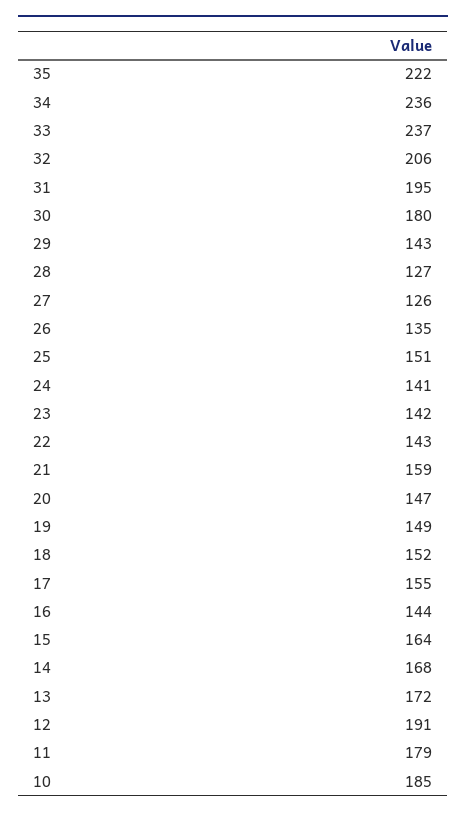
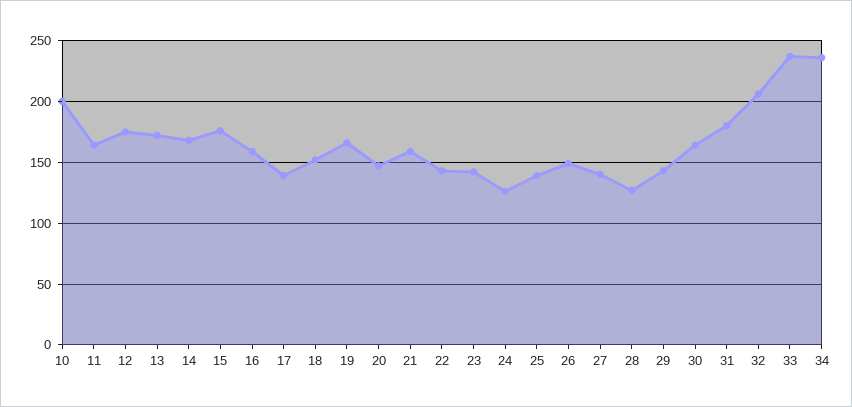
  {
-   "35": 222,
    "34": 236,
    "33": 237,
    "32": 206,
-   "31": 195,
+   "31": 180,
-   "30": 180,
+   "30": 165,
    "29": 143,
    "28": 127,
-   "27": 126,
+   "27": 140,
-   "26": 135,
+   "26": 150,
-   "25": 151,
+   "25": 140,
-   "24": 141,
+   "24": 125,
    "23": 142,
    "22": 143,
    "21": 159,
    "20": 147,
-   "19": 149,
+   "19": 165,
    "18": 152,
-   "17": 155,
+   "17": 140,
-   "16": 144,
+   "16": 160,
-   "15": 164,
+   "15": 175,
    "14": 168,
    "13": 172,
-   "12": 191,
+   "12": 175,
-   "11": 179,
+   "11": 165,
-   "10": 185
+   "10": 200
  }

